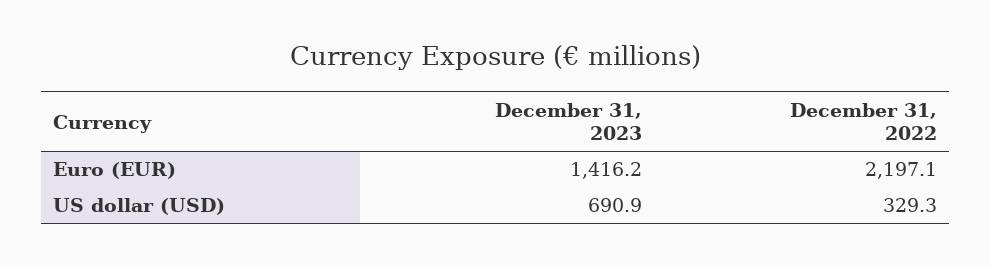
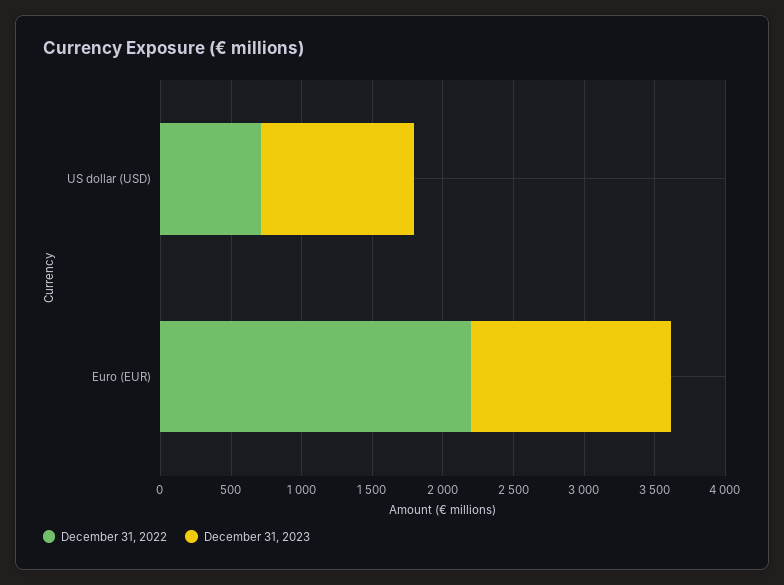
  {
    "December 31, 2023": {
      "Euro (EUR)": 1416.2,
-     "US dollar (USD)": 690.9
+     "US dollar (USD)": 1100
    },
    "December 31, 2022": {
      "Euro (EUR)": 2197.1,
-     "US dollar (USD)": 329.3
+     "US dollar (USD)": 700
    }
  }

